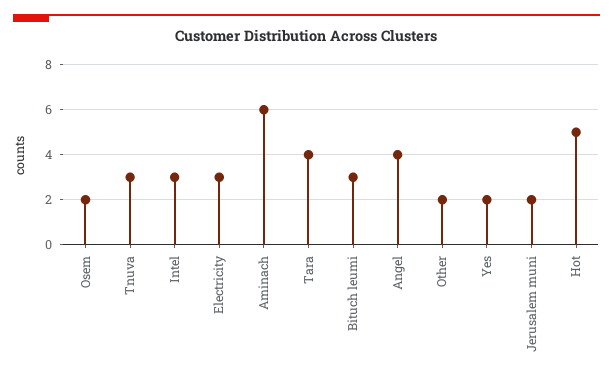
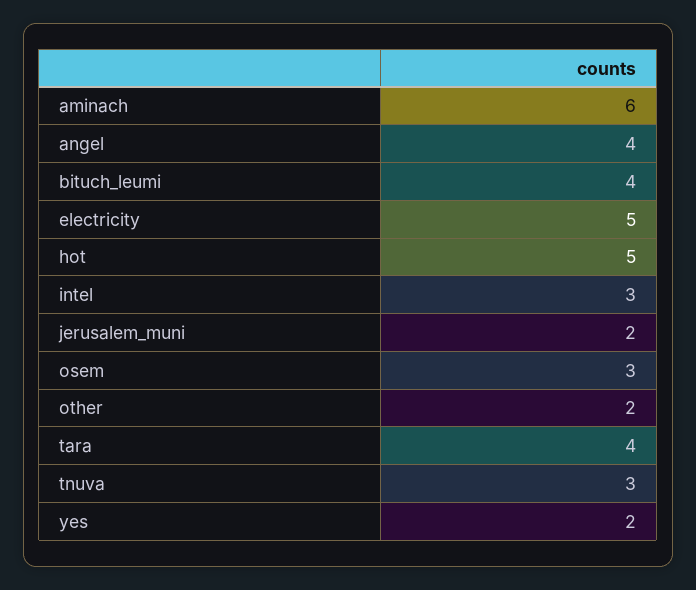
  {
-   "Osem": 2,
+   "Osem": 3,
    "Tnuva": 3,
    "Intel": 3,
-   "Electricity": 3,
+   "Electricity": 5,
    "Aminach": 6,
    "Tara": 4,
-   "Bituch leumi": 3,
+   "Bituch leumi": 4,
    "Angel": 4,
    "Other": 2,
    "Yes": 2,
    "Jerusalem muni": 2,
    "Hot": 5
  }

